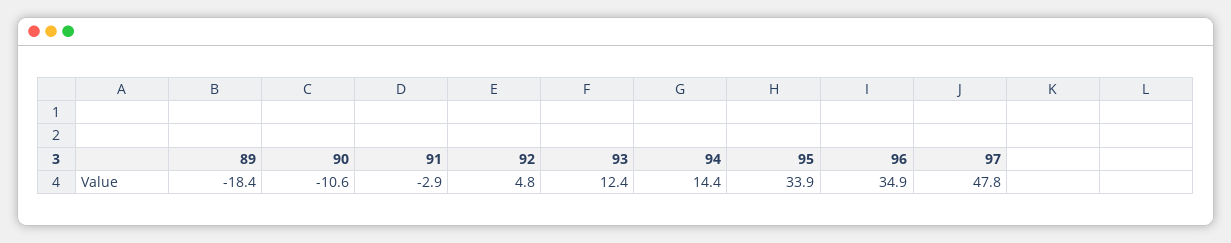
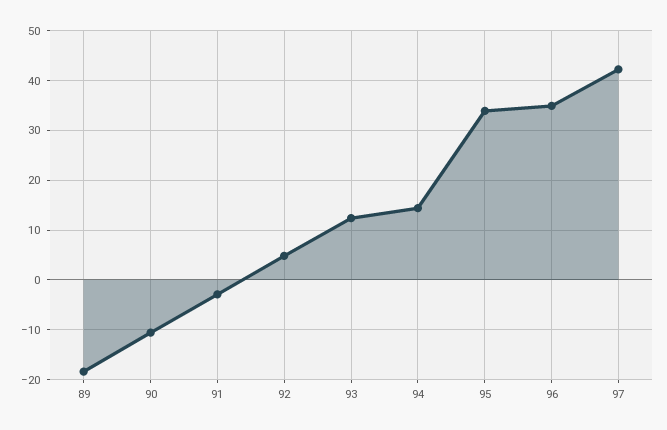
  {
    "89": -18.4,
    "90": -10.6,
    "91": -2.9,
    "92": 4.8,
    "93": 12.4,
    "94": 14.4,
    "95": 33.9,
    "96": 34.9,
-   "97": 47.8
+   "97": 42
  }

